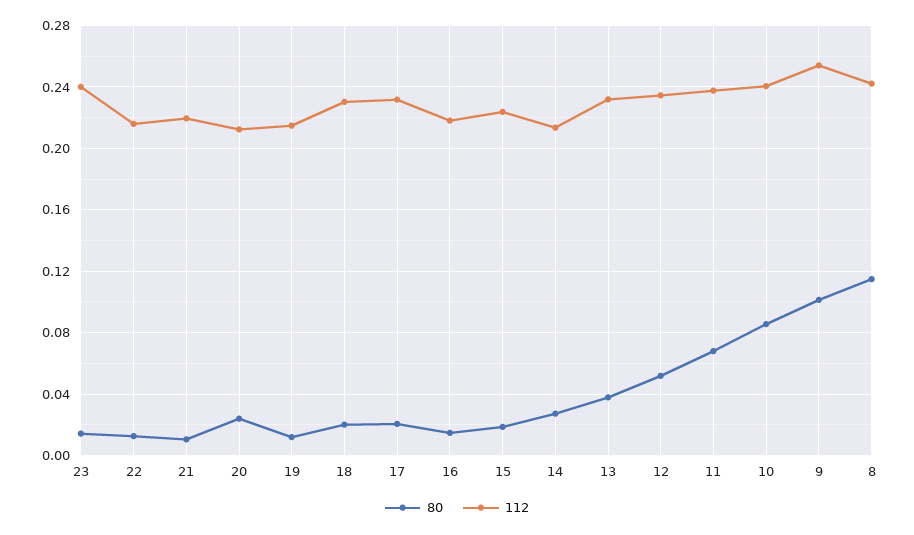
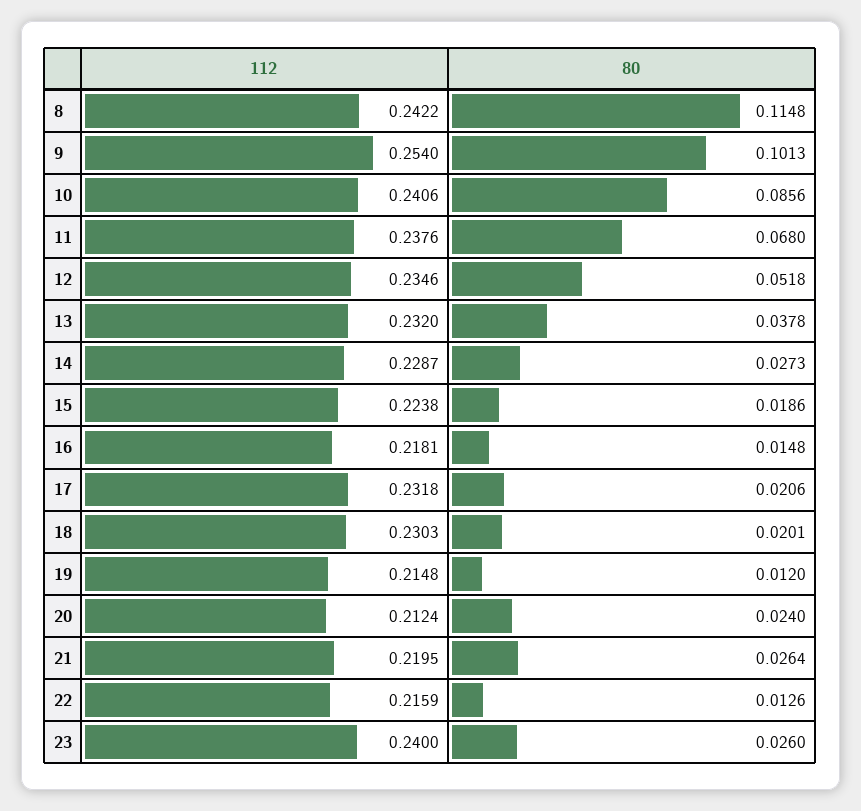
  {
    "80": {
-     "23": 0.015,
+     "23": 0.026,
      "22": 0.0126,
-     "21": 0.01,
+     "21": 0.0264,
      "20": 0.024,
      "19": 0.012,
      "18": 0.0201,
      "17": 0.0206,
      "16": 0.0148,
      "15": 0.0186,
      "14": 0.0273,
      "13": 0.0378,
      "12": 0.0518,
      "11": 0.068,
      "10": 0.0856,
      "9": 0.1013,
      "8": 0.1148
    },
    "112": {
      "23": 0.24,
      "22": 0.2159,
      "21": 0.2195,
      "20": 0.2124,
      "19": 0.2148,
      "18": 0.2303,
      "17": 0.2318,
      "16": 0.2181,
      "15": 0.2238,
-     "14": 0.215,
+     "14": 0.2287,
      "13": 0.232,
      "12": 0.2346,
      "11": 0.2376,
      "10": 0.2406,
      "9": 0.254,
      "8": 0.2422
    }
  }

